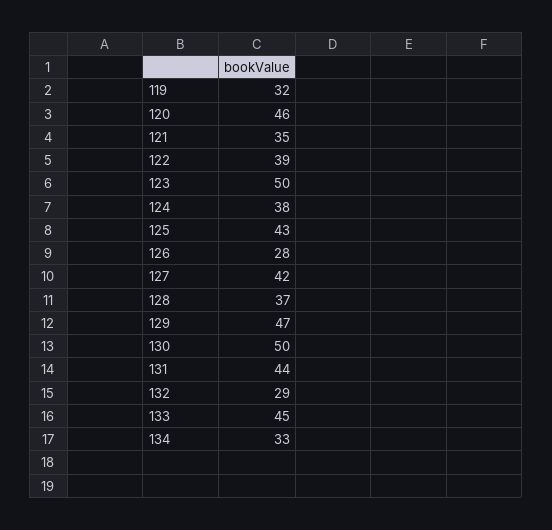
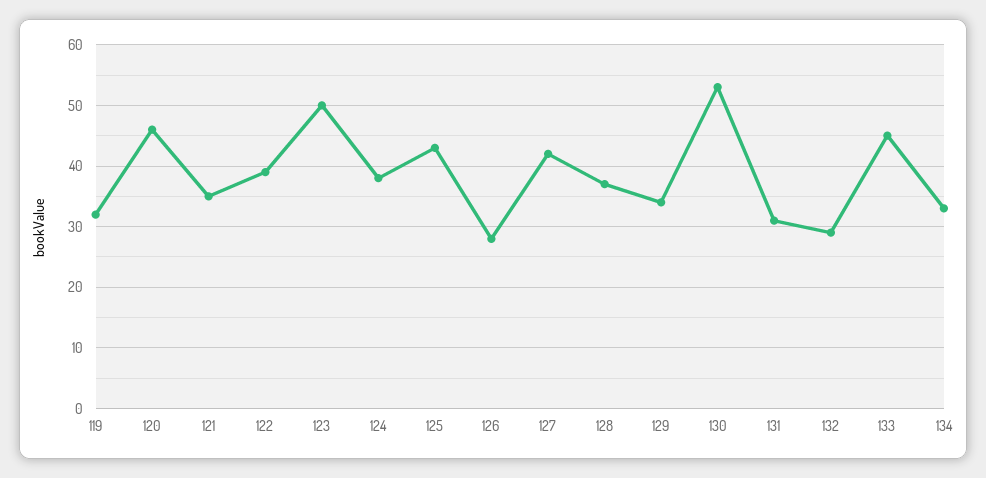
  {
    "119": 32,
    "120": 46,
    "121": 35,
    "122": 39,
    "123": 50,
    "124": 38,
    "125": 43,
    "126": 28,
    "127": 42,
    "128": 37,
-   "129": 47,
+   "129": 34,
-   "130": 50,
+   "130": 53,
-   "131": 44,
+   "131": 31,
    "132": 29,
    "133": 45,
    "134": 33
  }

